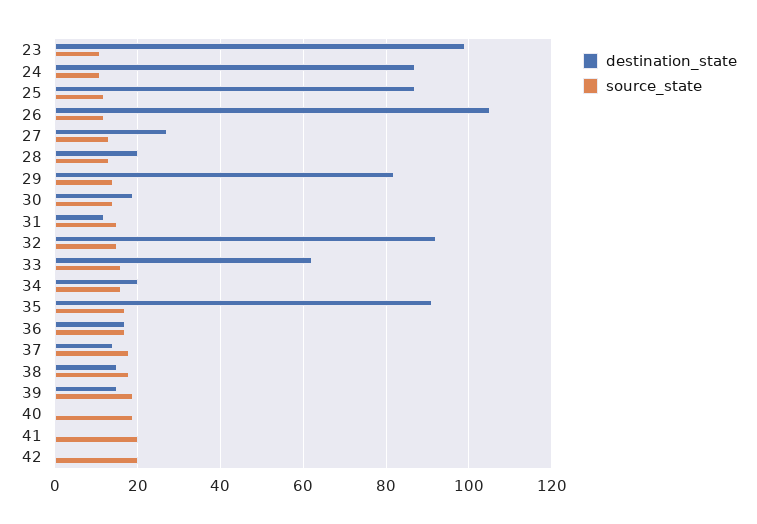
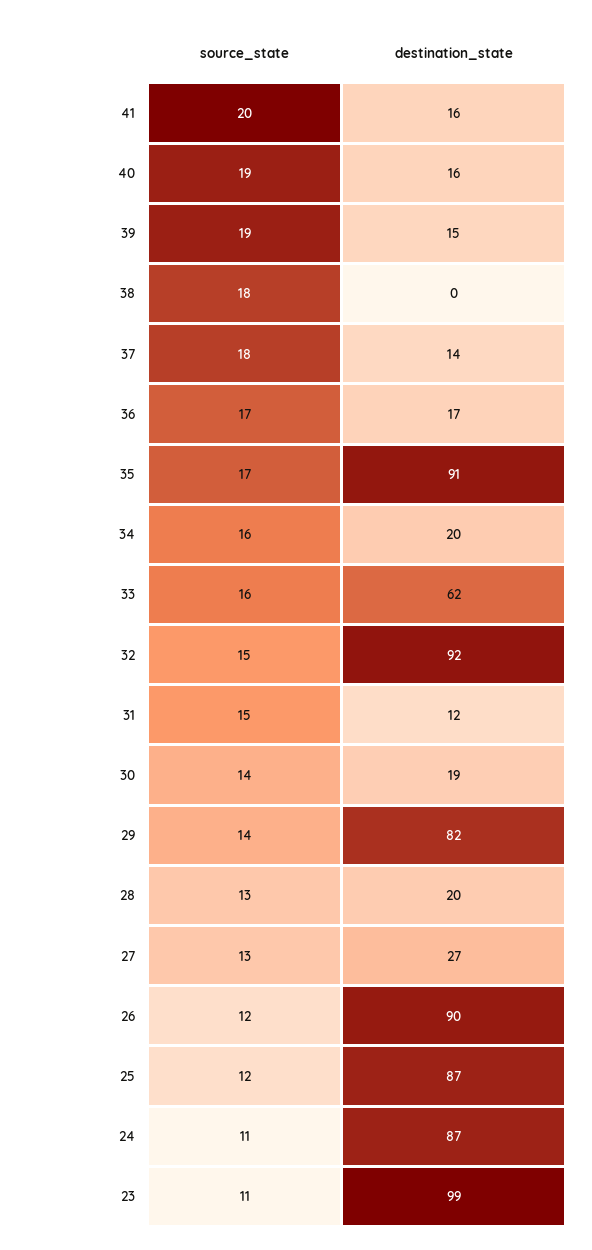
  {
    "destination_state": {
      "23": 99,
      "24": 87,
      "25": 87,
-     "26": 105,
+     "26": 90,
      "27": 27,
      "28": 20,
      "29": 82,
      "30": 19,
      "31": 12,
      "32": 92,
      "33": 62,
      "34": 20,
      "35": 91,
      "36": 17,
      "37": 14,
-     "38": 15,
+     "38": 0,
      "39": 15,
-     "40": 0,
+     "40": 16,
-     "41": 0,
+     "41": 16
-     "42": 0
    },
    "source_state": {
      "23": 11,
      "24": 11,
      "25": 12,
      "26": 12,
      "27": 13,
      "28": 13,
      "29": 14,
      "30": 14,
      "31": 15,
      "32": 15,
      "33": 16,
      "34": 16,
      "35": 17,
      "36": 17,
      "37": 18,
      "38": 18,
      "39": 19,
      "40": 19,
-     "41": 20,
+     "41": 20
-     "42": 20
    }
  }

